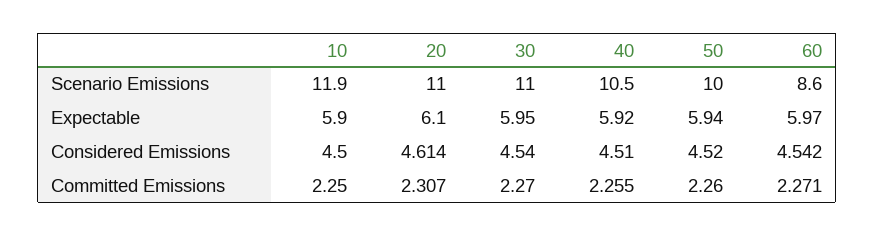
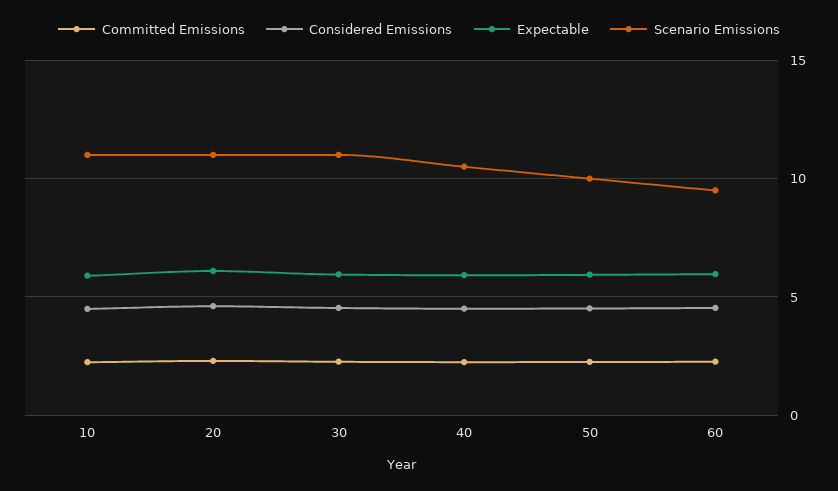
  {
    "Scenario Emissions": {
-     "10": 11.9,
+     "10": 11,
      "20": 11,
      "30": 11,
      "40": 10.5,
      "50": 10,
-     "60": 8.6
+     "60": 9.5
    },
    "Expectable": {
      "10": 5.9,
      "20": 6.1,
      "30": 5.95,
      "40": 5.92,
      "50": 5.94,
      "60": 5.97
    },
    "Considered Emissions": {
      "10": 4.5,
      "20": 4.614,
      "30": 4.54,
      "40": 4.51,
      "50": 4.52,
      "60": 4.542
    },
    "Committed Emissions": {
      "10": 2.25,
      "20": 2.307,
      "30": 2.27,
      "40": 2.255,
      "50": 2.26,
      "60": 2.271
    }
  }

